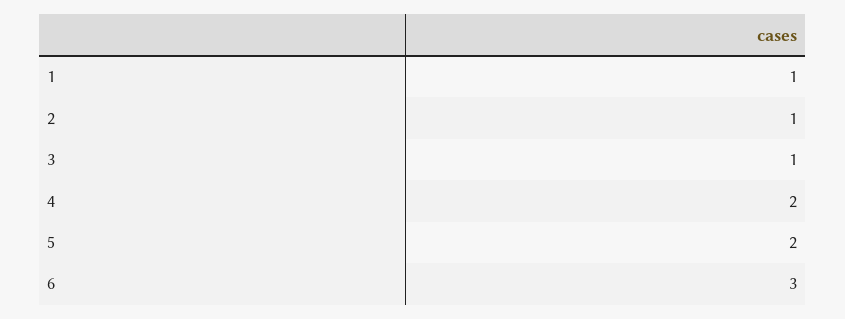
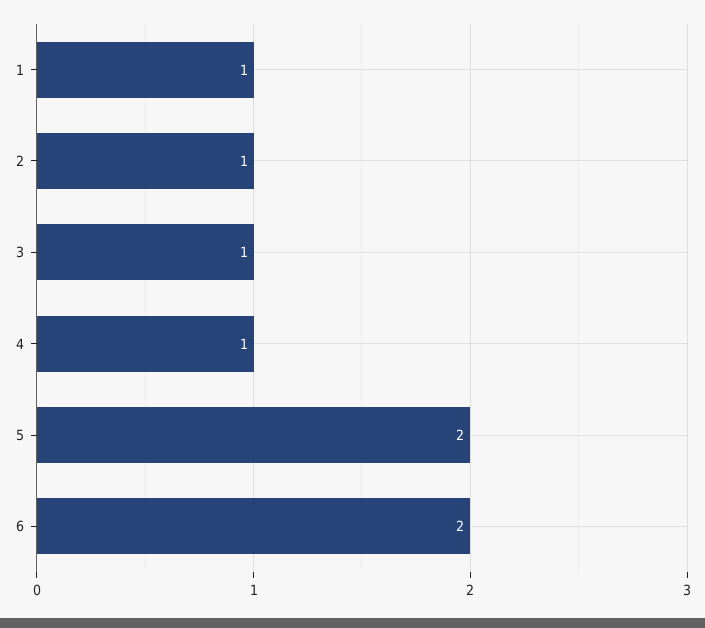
  {
    "1": 1,
    "2": 1,
    "3": 1,
-   "4": 2,
+   "4": 1,
    "5": 2,
-   "6": 3
+   "6": 2
  }

